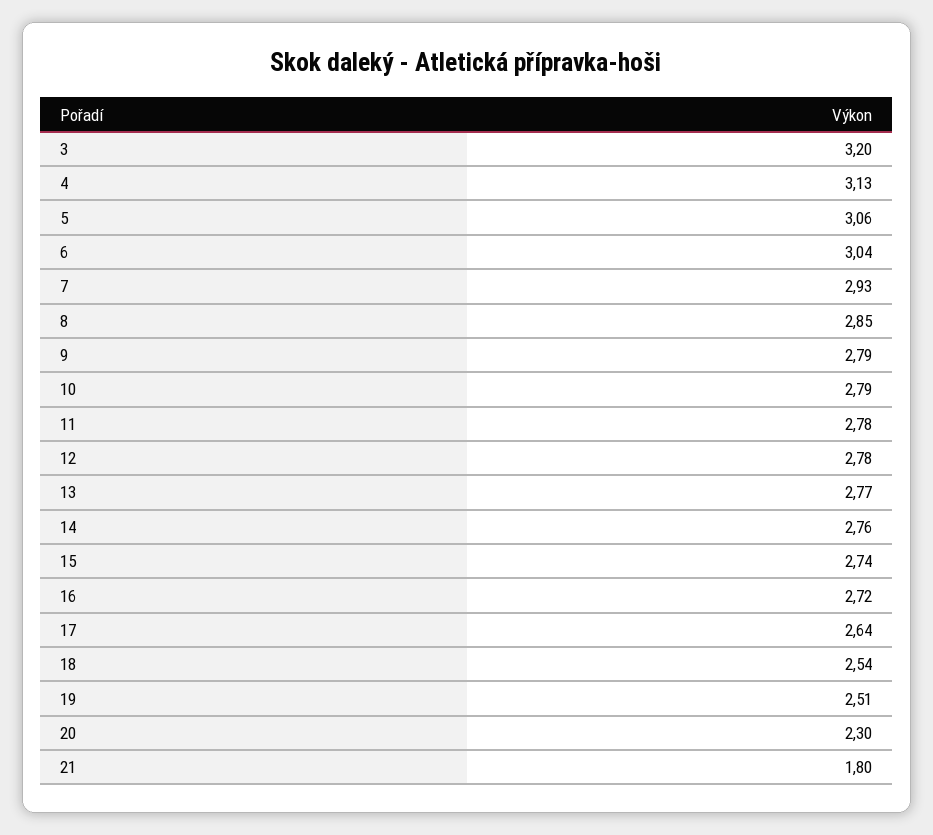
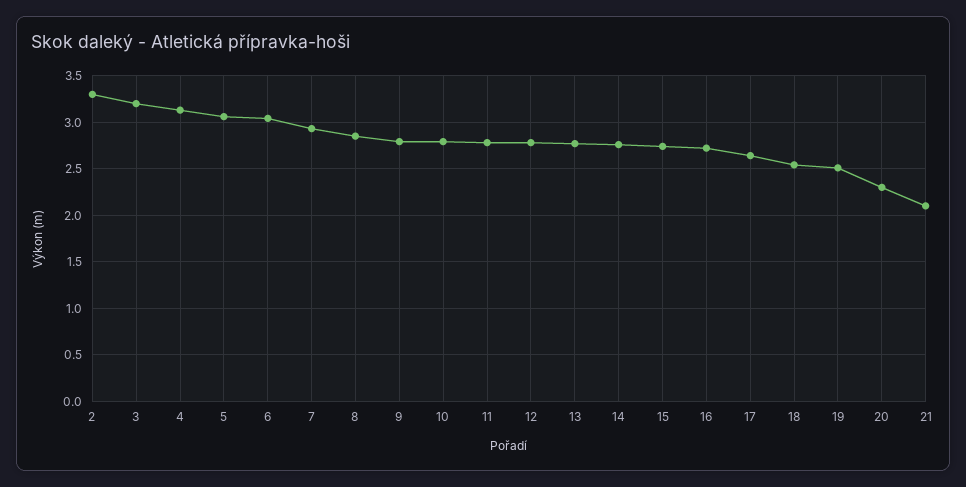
  {
    "3": 3.2,
    "4": 3.13,
    "5": 3.06,
    "6": 3.04,
    "7": 2.93,
    "8": 2.85,
    "9": 2.79,
    "10": 2.79,
    "11": 2.78,
    "12": 2.78,
    "13": 2.77,
    "14": 2.76,
    "15": 2.74,
    "16": 2.72,
    "17": 2.64,
    "18": 2.54,
    "19": 2.51,
    "20": 2.3,
-   "21": 1.8
+   "21": 2.1,
+   "2": 3.3
  }

